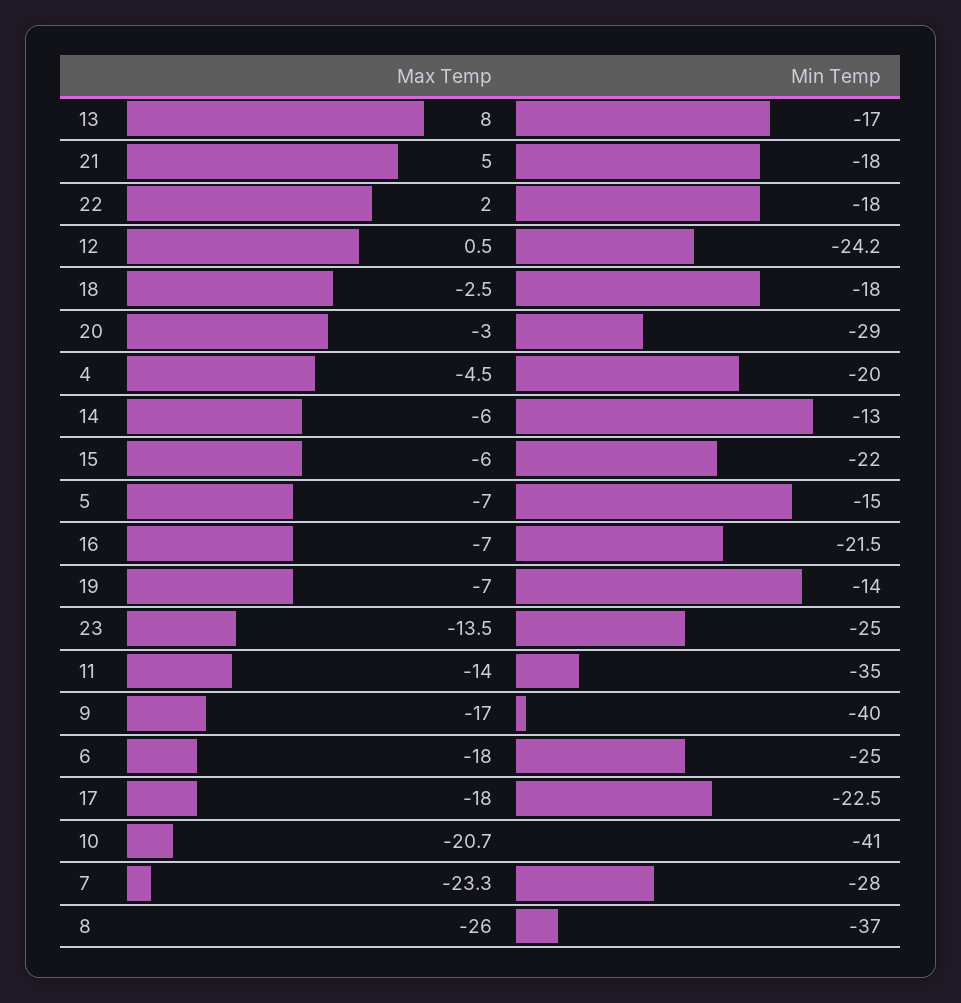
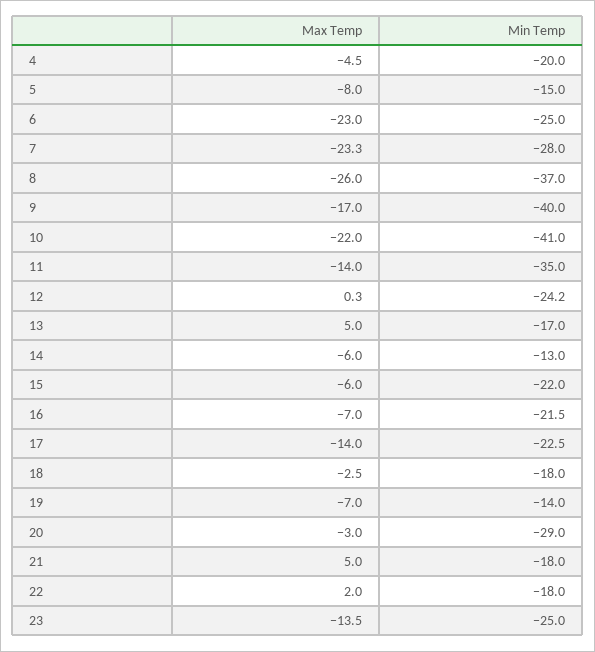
  {
    "Max Temp": {
-     "13": 8,
+     "13": 5,
      "21": 5,
      "22": 2,
-     "12": 0.5,
+     "12": 0.3,
      "18": -2.5,
      "20": -3,
      "4": -4.5,
      "14": -6,
      "15": -6,
-     "5": -7,
+     "5": -8,
      "16": -7,
      "19": -7,
      "23": -13.5,
      "11": -14,
      "9": -17,
-     "6": -18,
+     "6": -23,
-     "17": -18,
+     "17": -14,
-     "10": -20.7,
+     "10": -22,
      "7": -23.3,
      "8": -26
    },
    "Min Temp": {
      "13": -17,
      "21": -18,
      "22": -18,
      "12": -24.2,
      "18": -18,
      "20": -29,
      "4": -20,
      "14": -13,
      "15": -22,
      "5": -15,
      "16": -21.5,
      "19": -14,
      "23": -25,
      "11": -35,
      "9": -40,
      "6": -25,
      "17": -22.5,
      "10": -41,
      "7": -28,
      "8": -37
    }
  }

